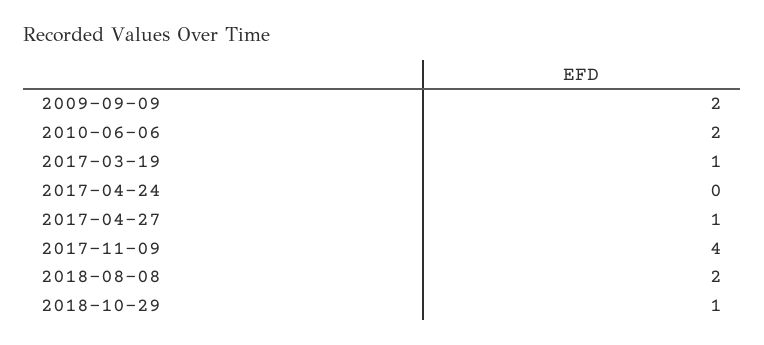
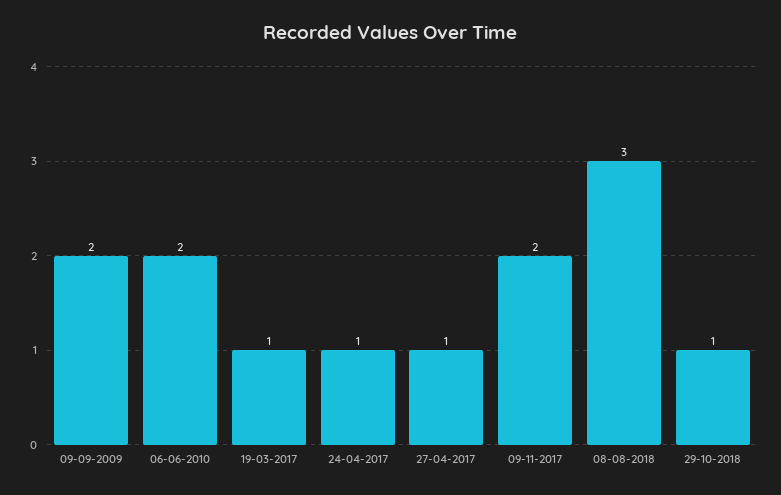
  {
    "2009-09-09": 2,
    "2010-06-06": 2,
    "2017-03-19": 1,
-   "2017-04-24": 0,
+   "2017-04-24": 1,
    "2017-04-27": 1,
-   "2017-11-09": 4,
+   "2017-11-09": 2,
-   "2018-08-08": 2,
+   "2018-08-08": 3,
    "2018-10-29": 1
  }

